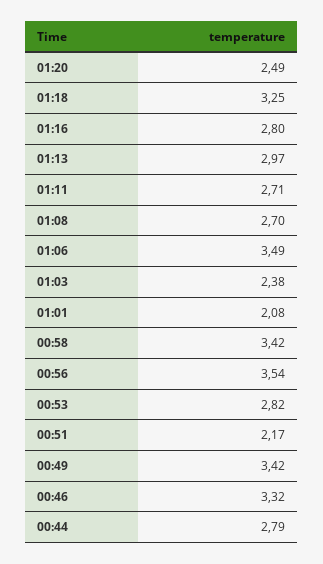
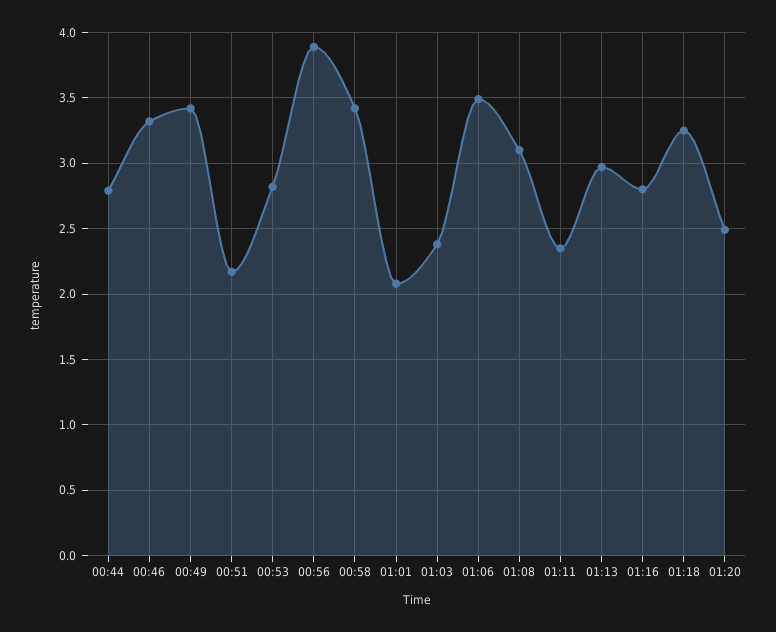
  {
    "01:20": 2.49,
    "01:18": 3.25,
    "01:16": 2.8,
    "01:13": 2.97,
-   "01:11": 2.71,
+   "01:11": 2.35,
-   "01:08": 2.7,
+   "01:08": 3.1,
    "01:06": 3.49,
    "01:03": 2.38,
    "01:01": 2.08,
    "00:58": 3.42,
-   "00:56": 3.54,
+   "00:56": 3.9,
    "00:53": 2.82,
    "00:51": 2.17,
    "00:49": 3.42,
    "00:46": 3.32,
    "00:44": 2.79
  }

